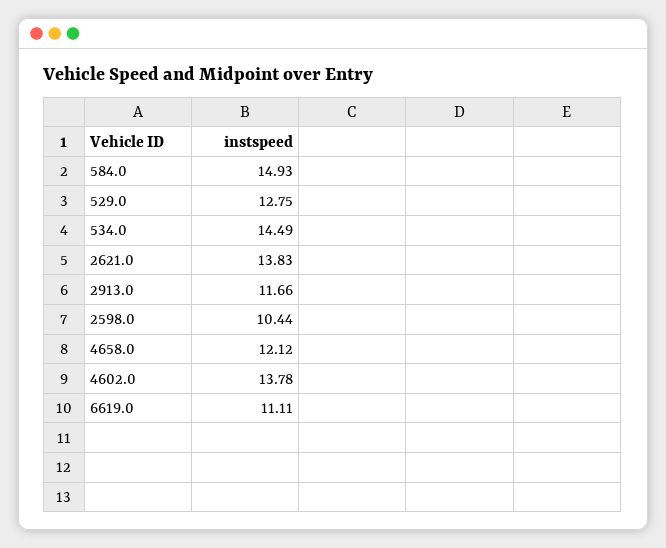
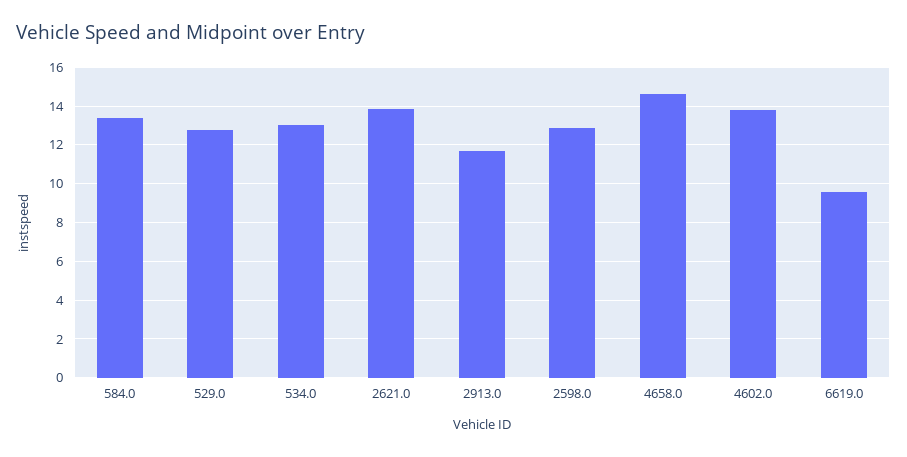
  {
-   "584.0": 14.93,
+   "584.0": 13.5,
    "529.0": 12.75,
-   "534.0": 14.49,
+   "534.0": 13,
    "2621.0": 13.83,
    "2913.0": 11.66,
-   "2598.0": 10.44,
+   "2598.0": 13,
-   "4658.0": 12.12,
+   "4658.0": 14.5,
    "4602.0": 13.78,
-   "6619.0": 11.11
+   "6619.0": 9.5
  }

